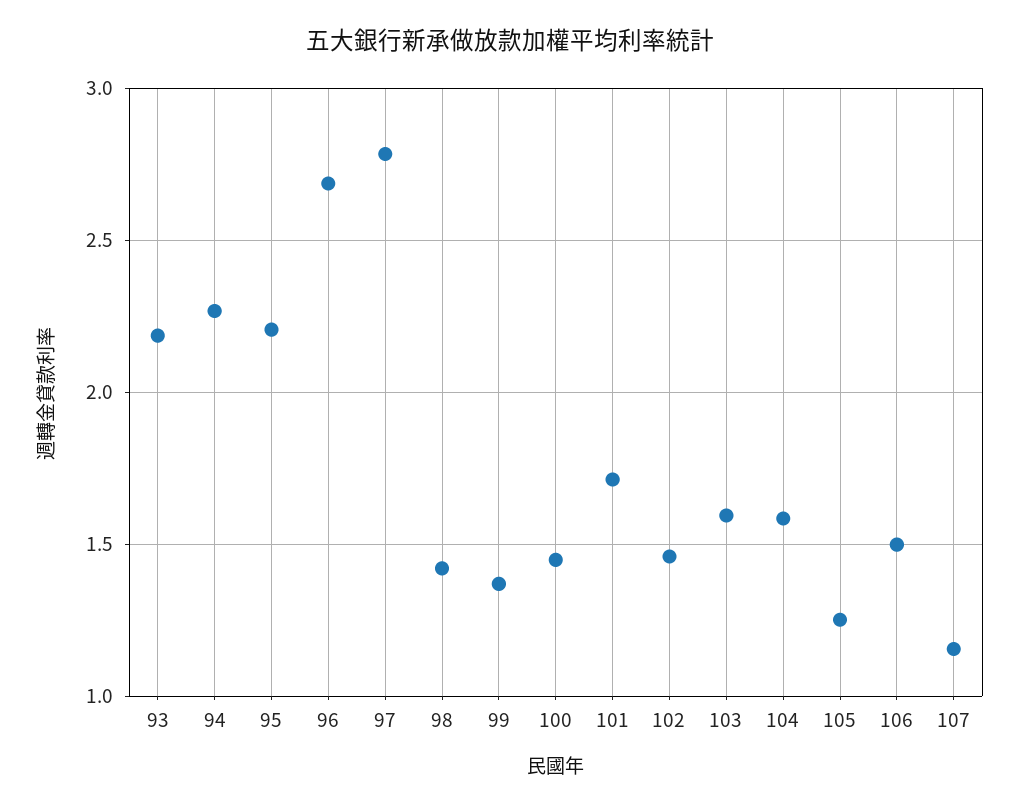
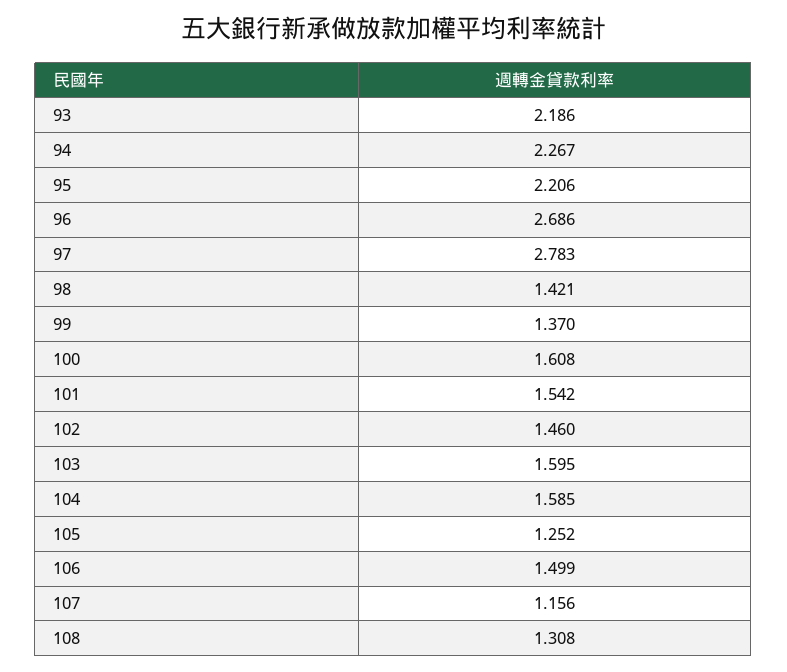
  {
    "93": 2.186,
    "94": 2.267,
    "95": 2.206,
    "96": 2.686,
    "97": 2.783,
    "98": 1.421,
    "99": 1.37,
-   "100": 1.45,
+   "100": 1.608,
-   "101": 1.7,
+   "101": 1.542,
    "102": 1.46,
    "103": 1.595,
    "104": 1.585,
    "105": 1.252,
    "106": 1.499,
-   "107": 1.156
+   "107": 1.156,
+   "108": 1.308
  }

